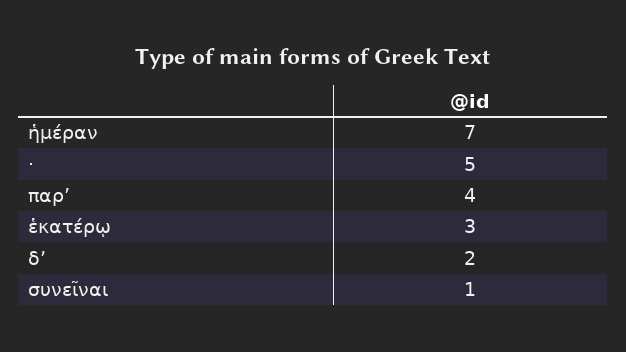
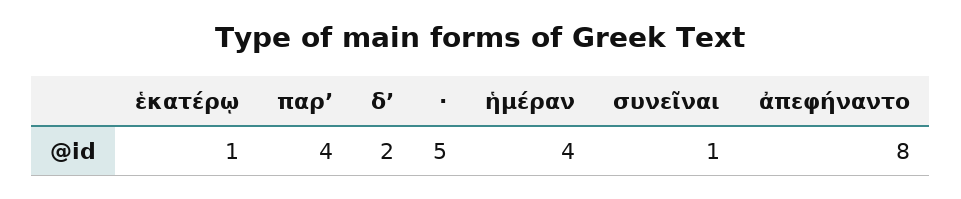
  {
-   "ἡμέραν": 7,
+   "ἡμέραν": 4,
    "·": 5,
    "παρʼ": 4,
-   "ἑκατέρῳ": 3,
+   "ἑκατέρῳ": 1,
    "δʼ": 2,
-   "συνεῖναι": 1
+   "συνεῖναι": 1,
+   "ἀπεφήναντο": 8
  }

